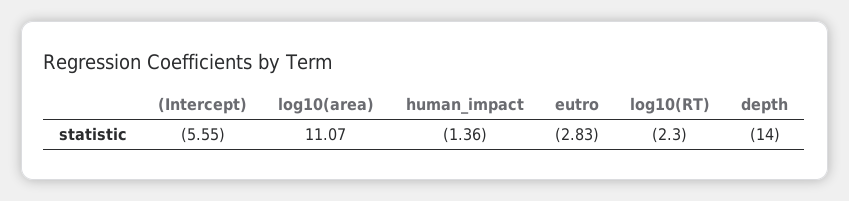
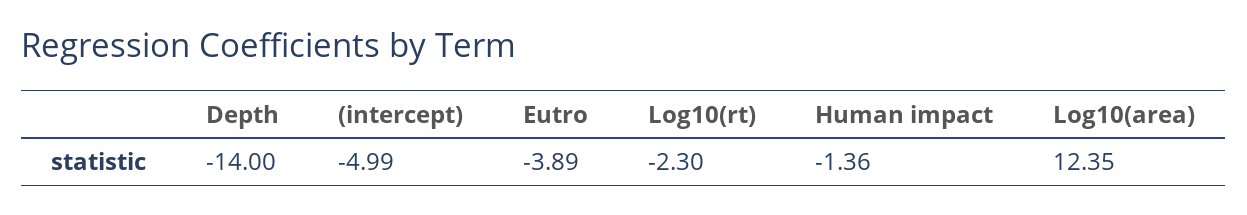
  {
-   "(Intercept)": -5.55,
+   "(Intercept)": -4.99,
-   "log10(area)": 11.07,
+   "log10(area)": 12.35,
    "human_impact": -1.36,
-   "eutro": -2.83,
+   "eutro": -3.89,
    "log10(RT)": -2.3,
    "depth": -14
  }

